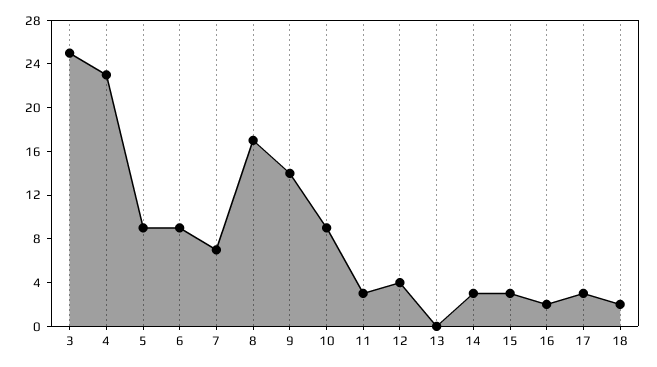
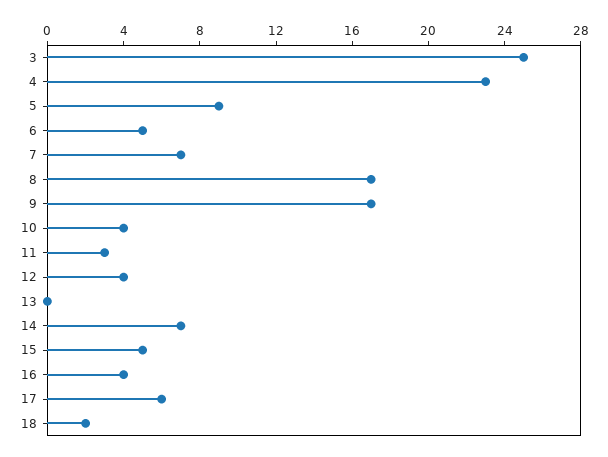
  {
    "3": 25,
    "4": 23,
    "5": 9,
-   "6": 9,
+   "6": 5,
    "7": 7,
    "8": 17,
-   "9": 14,
+   "9": 17,
-   "10": 9,
+   "10": 4,
    "11": 3,
    "12": 4,
    "13": 0,
-   "14": 3,
+   "14": 7,
-   "15": 3,
+   "15": 5,
-   "16": 2,
+   "16": 4,
-   "17": 3,
+   "17": 6,
    "18": 2
  }

